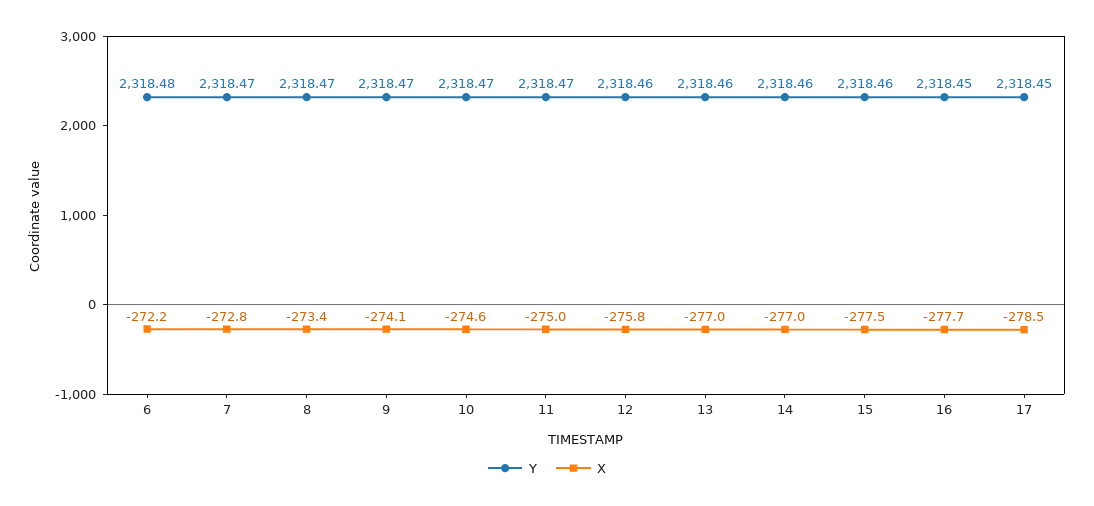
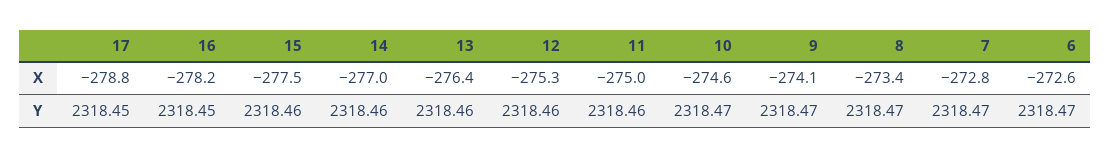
  {
    "Y": {
-     "6": 2318.48,
+     "6": 2318.47,
      "7": 2318.47,
      "8": 2318.47,
      "9": 2318.47,
      "10": 2318.47,
-     "11": 2318.47,
+     "11": 2318.46,
      "12": 2318.46,
      "13": 2318.46,
      "14": 2318.46,
      "15": 2318.46,
      "16": 2318.45,
      "17": 2318.45
    },
    "X": {
-     "6": -272.2,
+     "6": -272.6,
      "7": -272.8,
      "8": -273.4,
      "9": -274.1,
      "10": -274.6,
      "11": -275,
-     "12": -275.8,
+     "12": -275.3,
-     "13": -277,
+     "13": -276.4,
      "14": -277,
      "15": -277.5,
-     "16": -277.7,
+     "16": -278.2,
-     "17": -278.5
+     "17": -278.8
    }
  }

